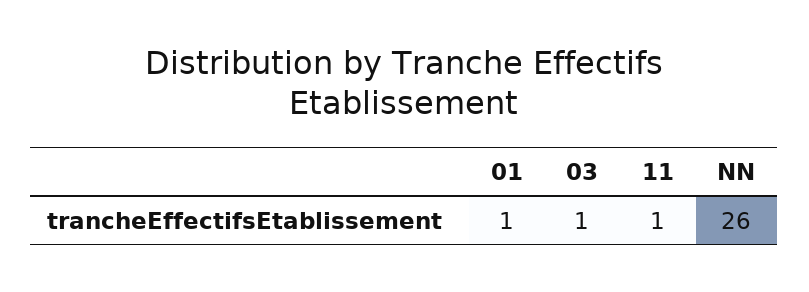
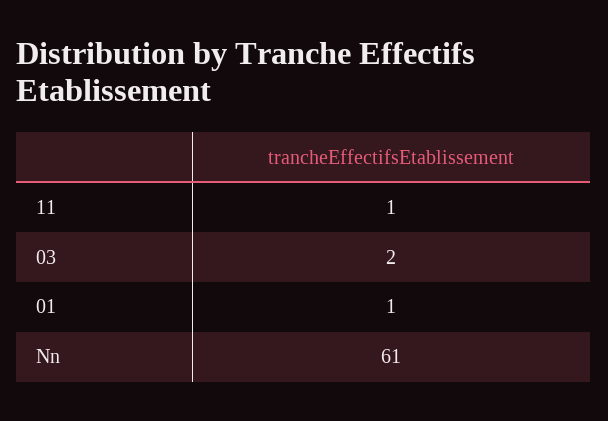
  {
    "01": 1,
-   "03": 1,
+   "03": 2,
    "11": 1,
-   "NN": 26
+   "NN": 61
  }

